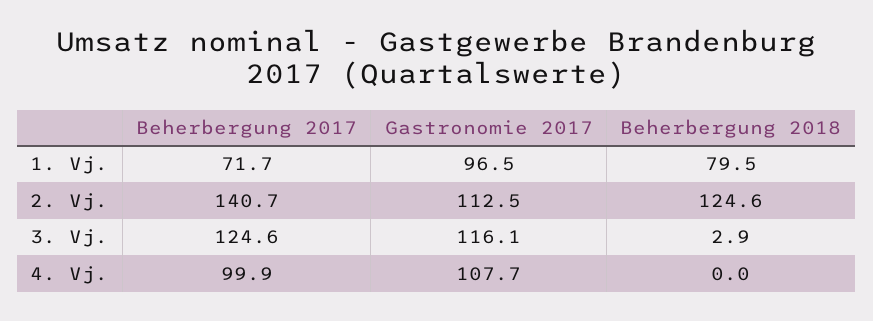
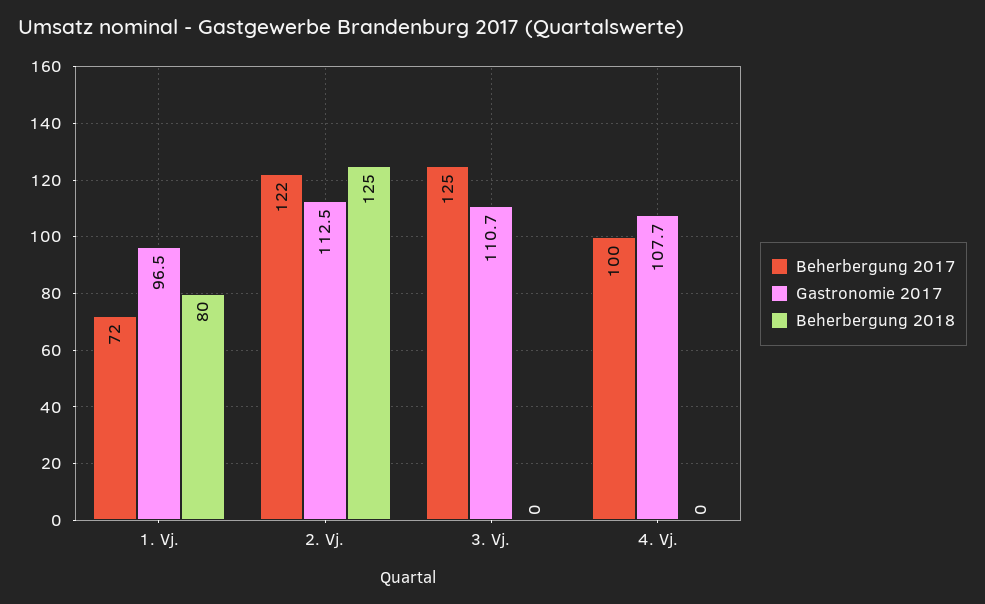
  {
    "Beherbergung 2017": {
      "1. Vj.": 71.7,
-     "2. Vj.": 140.7,
+     "2. Vj.": 122,
      "3. Vj.": 124.6,
      "4. Vj.": 99.9
    },
    "Gastronomie 2017": {
      "1. Vj.": 96.5,
      "2. Vj.": 112.5,
-     "3. Vj.": 116.1,
+     "3. Vj.": 110.7,
      "4. Vj.": 107.7
    },
    "Beherbergung 2018": {
      "1. Vj.": 79.5,
      "2. Vj.": 124.6,
-     "3. Vj.": 2.9,
+     "3. Vj.": 0,
      "4. Vj.": 0
    }
  }

